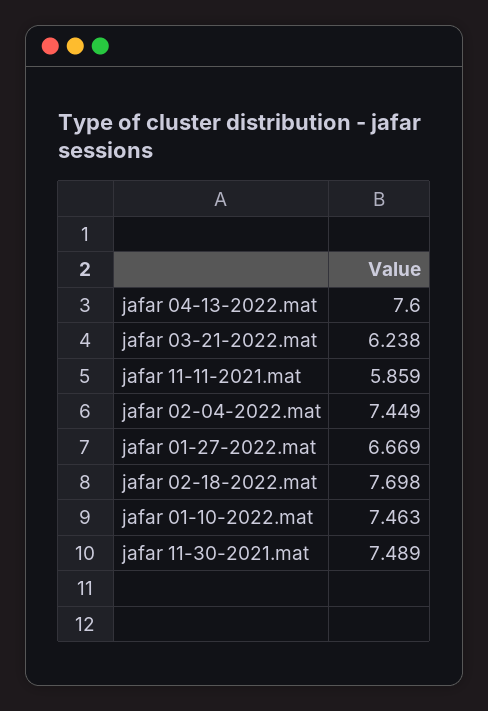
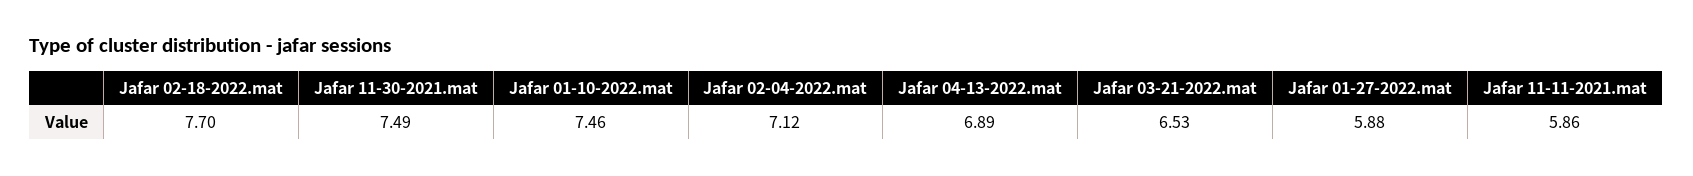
  {
-   "jafar 04-13-2022.mat": 7.6,
+   "jafar 04-13-2022.mat": 6.89,
-   "jafar 03-21-2022.mat": 6.238,
+   "jafar 03-21-2022.mat": 6.53,
    "jafar 11-11-2021.mat": 5.859,
-   "jafar 02-04-2022.mat": 7.449,
+   "jafar 02-04-2022.mat": 7.12,
-   "jafar 01-27-2022.mat": 6.669,
+   "jafar 01-27-2022.mat": 5.88,
    "jafar 02-18-2022.mat": 7.698,
    "jafar 01-10-2022.mat": 7.463,
    "jafar 11-30-2021.mat": 7.489
  }

